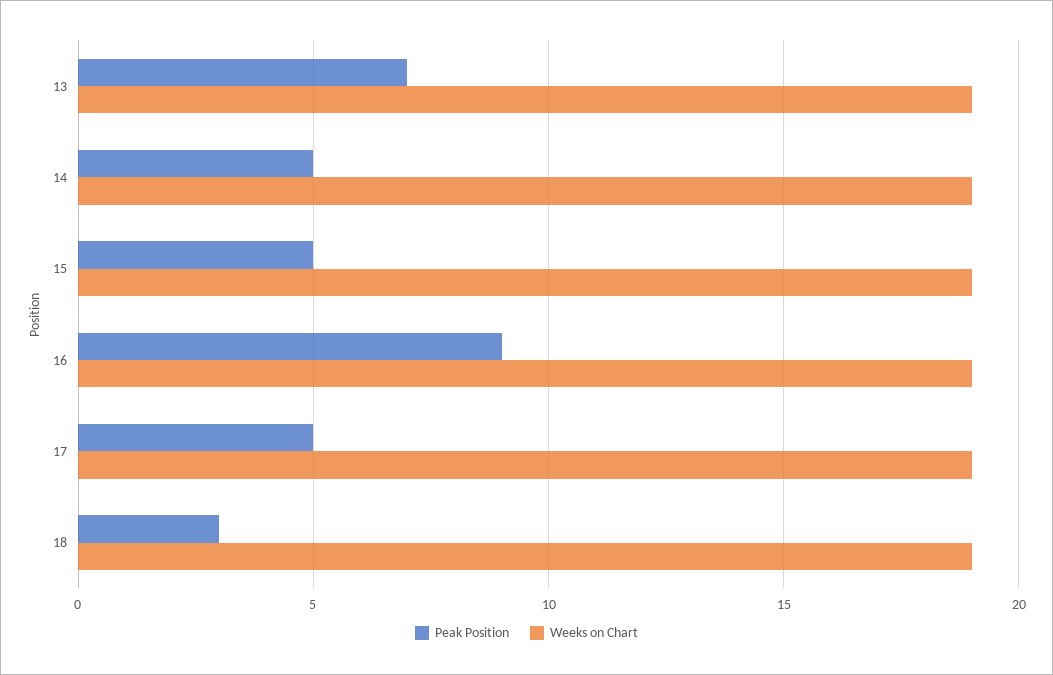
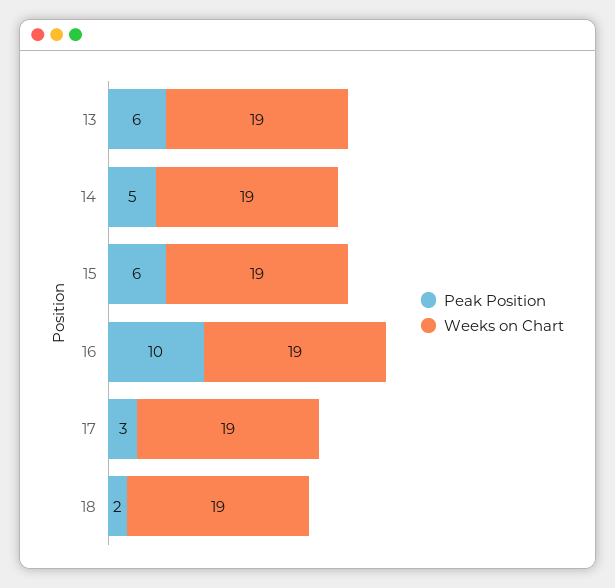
  {
    "Peak Position": {
-     "13": 7,
+     "13": 6,
      "14": 5,
-     "15": 5,
+     "15": 6,
-     "16": 9,
+     "16": 10,
-     "17": 5,
+     "17": 3,
-     "18": 3
+     "18": 2
    },
    "Weeks on Chart": {
      "13": 19,
      "14": 19,
      "15": 19,
      "16": 19,
      "17": 19,
      "18": 19
    }
  }

